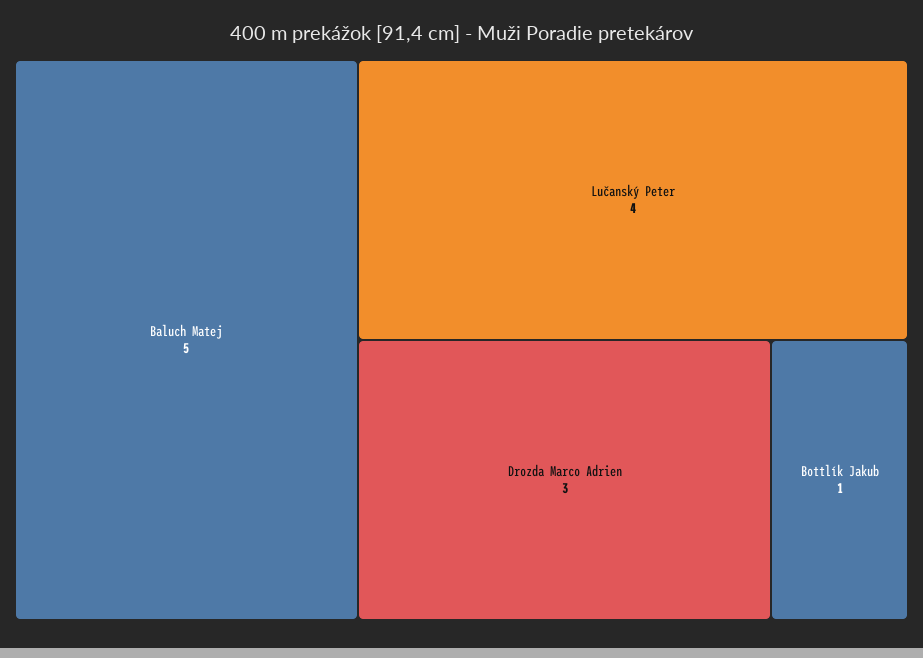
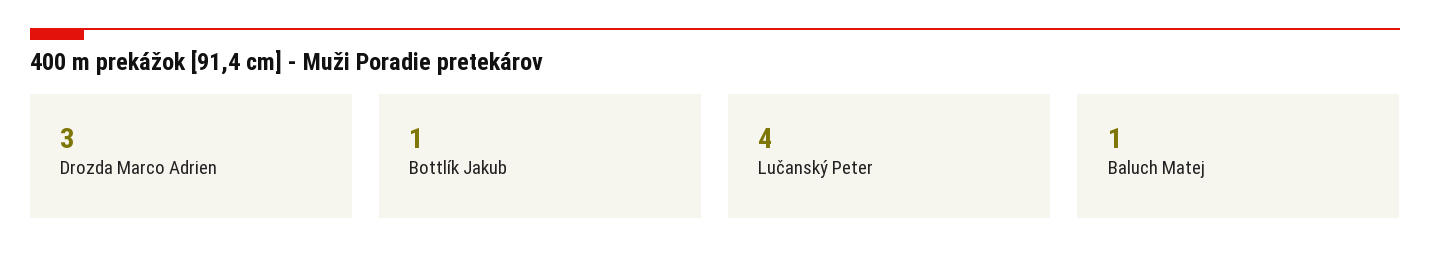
  {
-   "Baluch Matej": 5,
+   "Baluch Matej": 1,
    "Lučanský Peter": 4,
    "Drozda Marco Adrien": 3,
    "Bottlík Jakub": 1
  }

